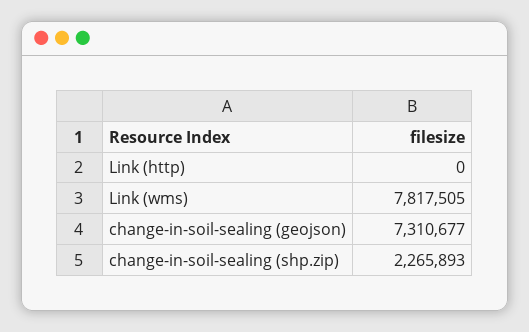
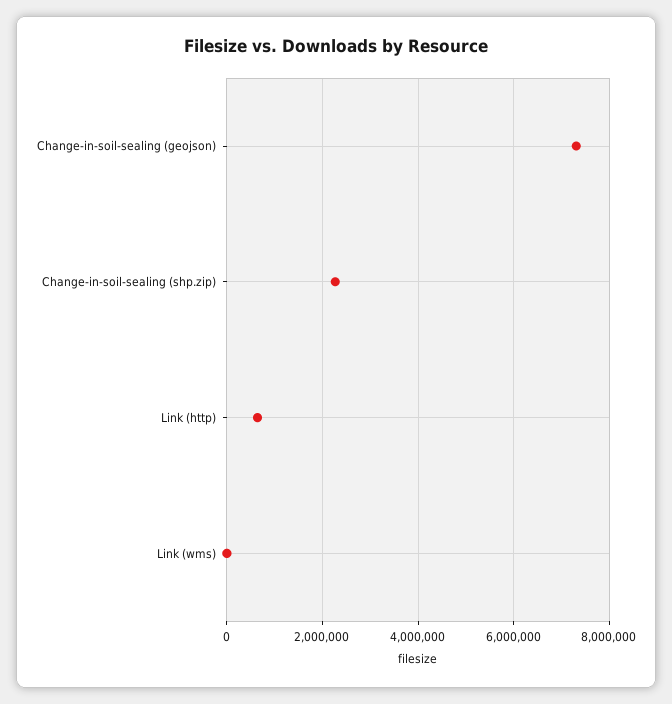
  {
-   "Link (http)": 0,
+   "Link (http)": 600000,
-   "Link (wms)": 7817505,
+   "Link (wms)": 0,
    "change-in-soil-sealing (geojson)": 7310677,
    "change-in-soil-sealing (shp.zip)": 2265893
  }

